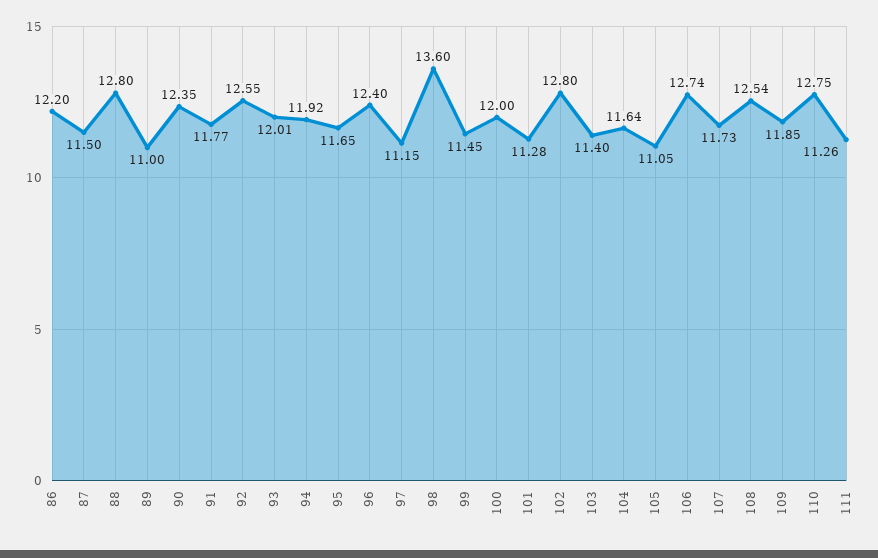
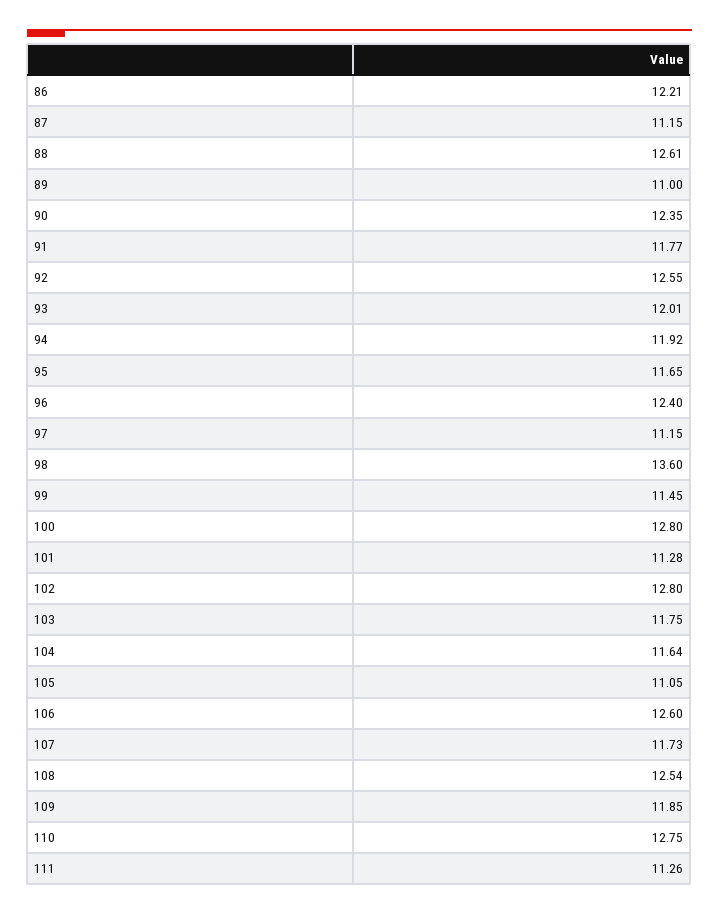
  {
-   "86": 12.2,
+   "86": 12.21,
-   "87": 11.5,
+   "87": 11.15,
-   "88": 12.8,
+   "88": 12.61,
    "89": 11,
    "90": 12.35,
    "91": 11.77,
    "92": 12.55,
    "93": 12.01,
    "94": 11.92,
    "95": 11.65,
    "96": 12.4,
    "97": 11.15,
    "98": 13.6,
    "99": 11.45,
-   "100": 12,
+   "100": 12.8,
    "101": 11.28,
    "102": 12.8,
-   "103": 11.4,
+   "103": 11.75,
    "104": 11.64,
    "105": 11.05,
-   "106": 12.74,
+   "106": 12.6,
    "107": 11.73,
    "108": 12.54,
    "109": 11.85,
    "110": 12.75,
    "111": 11.26
  }

